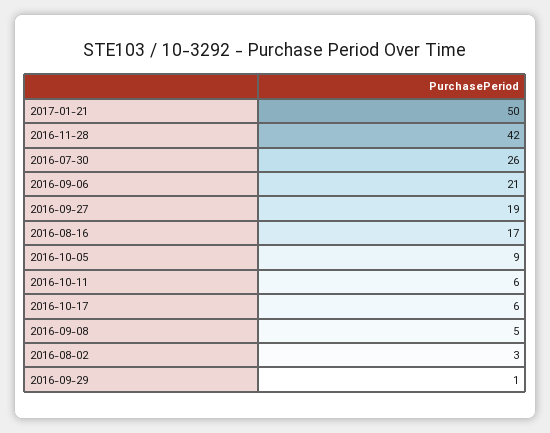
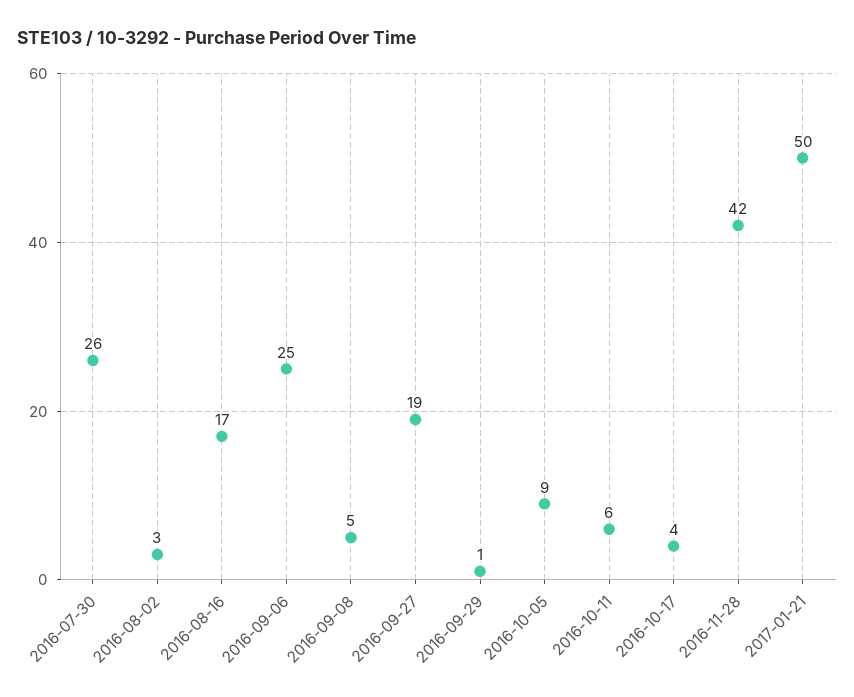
  {
    "2017-01-21": 50,
    "2016-11-28": 42,
    "2016-07-30": 26,
-   "2016-09-06": 21,
+   "2016-09-06": 25,
    "2016-09-27": 19,
    "2016-08-16": 17,
    "2016-10-05": 9,
    "2016-10-11": 6,
-   "2016-10-17": 6,
+   "2016-10-17": 4,
    "2016-09-08": 5,
    "2016-08-02": 3,
    "2016-09-29": 1
  }

